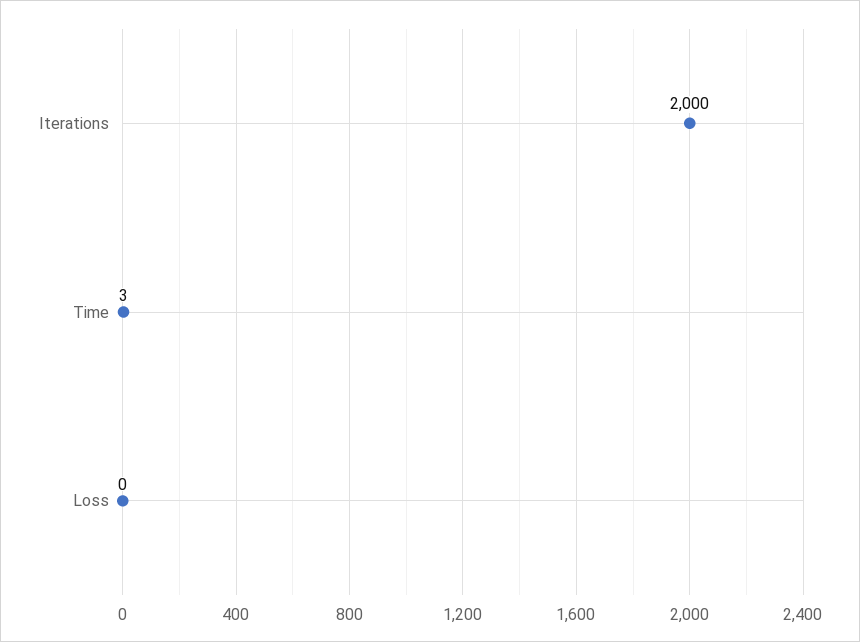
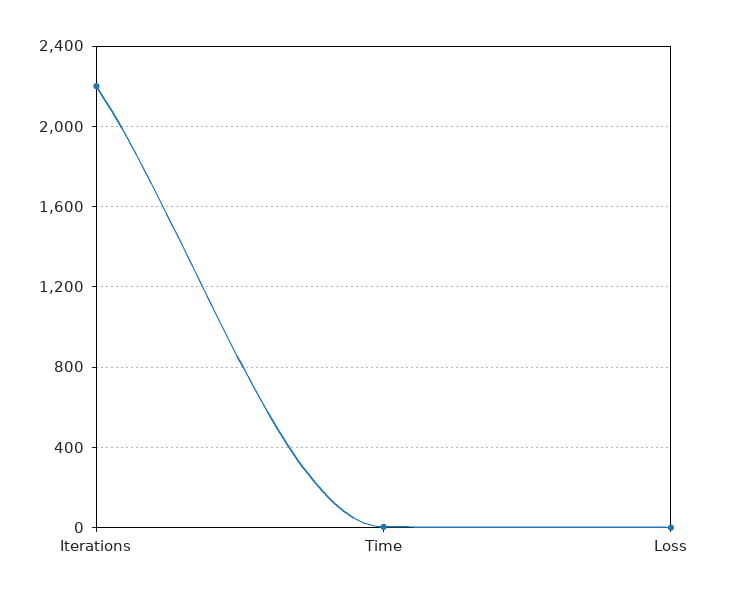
  {
-   "Iterations": 2000,
+   "Iterations": 2200,
    "Time": 3,
    "Loss": 0
  }

